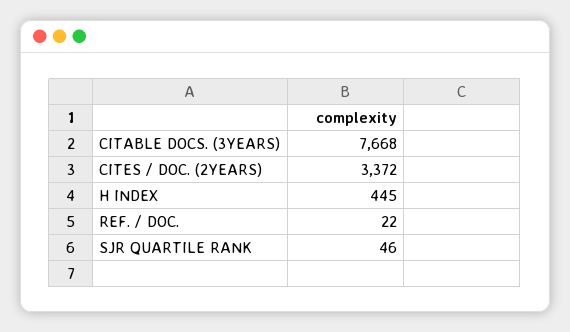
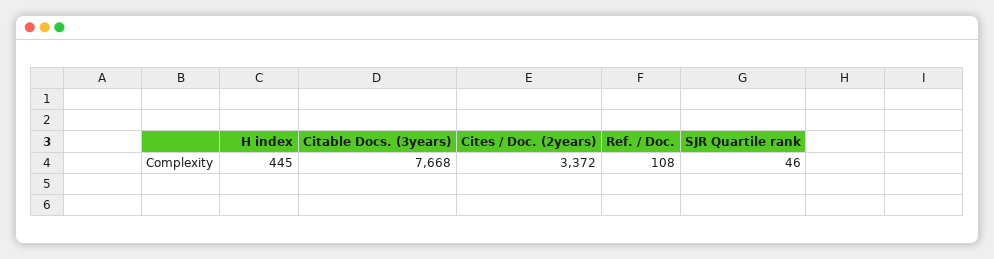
  {
    "CITABLE DOCS. (3YEARS)": 7668,
    "CITES / DOC. (2YEARS)": 3372,
    "H INDEX": 445,
-   "REF. / DOC.": 22,
+   "REF. / DOC.": 108,
    "SJR QUARTILE RANK": 46
  }

